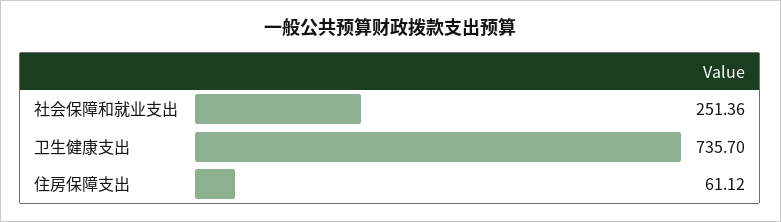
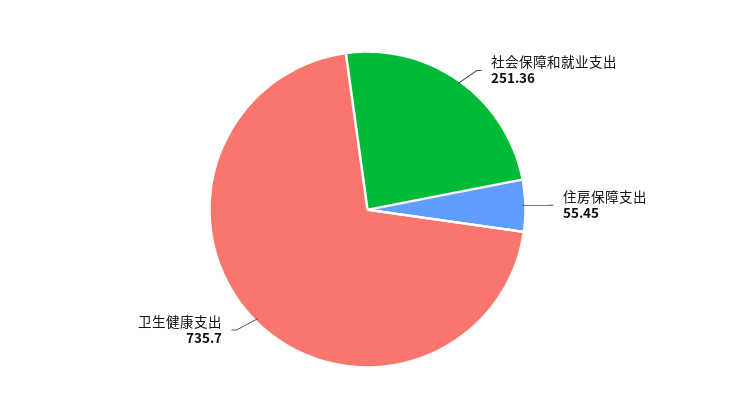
  {
    "社会保障和就业支出": 251.36,
    "卫生健康支出": 735.7,
-   "住房保障支出": 61.12
+   "住房保障支出": 55.45
  }

